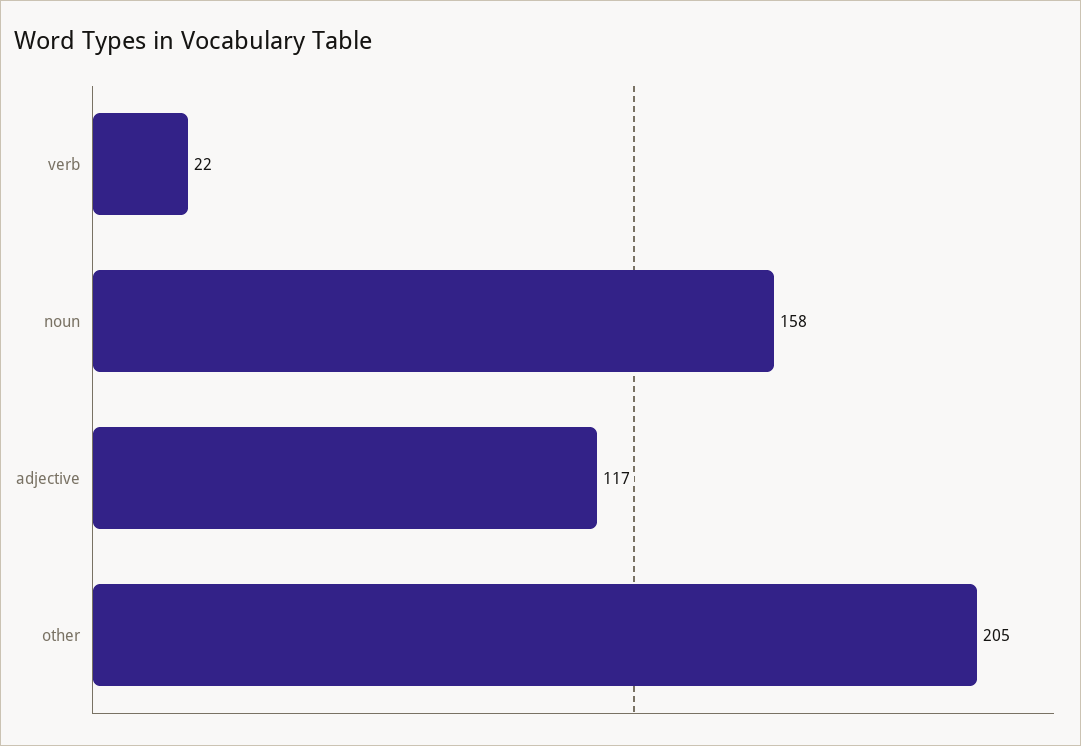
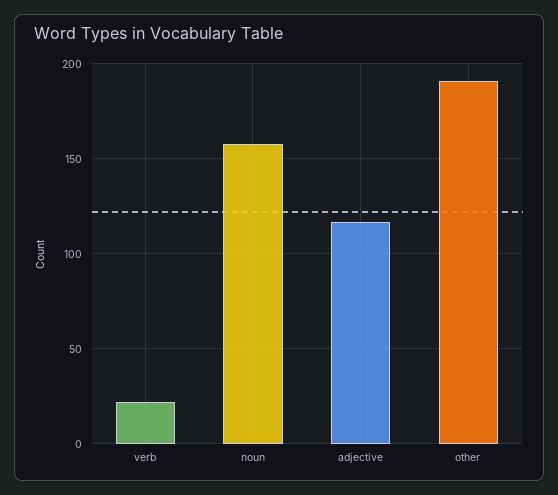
  {
    "verb": 22,
    "noun": 158,
    "adjective": 117,
-   "other": 205
+   "other": 190
  }

